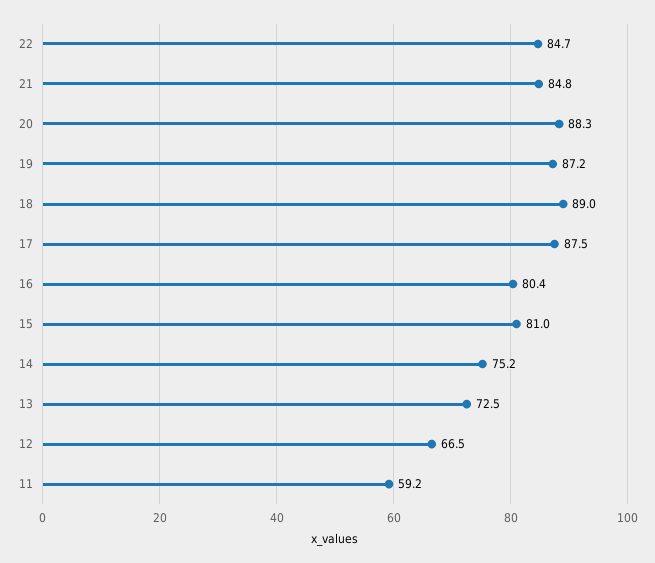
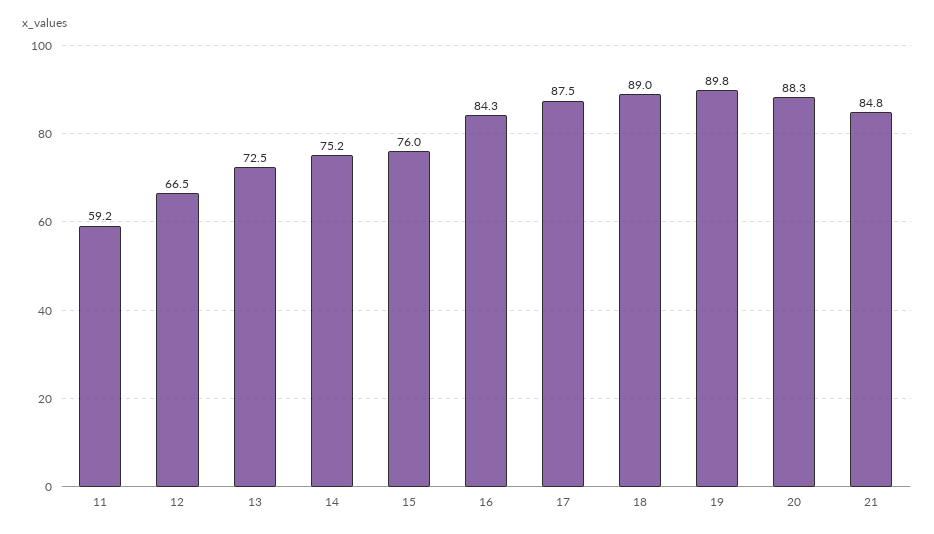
  {
-   "22": 84.7,
    "21": 84.8,
    "20": 88.3,
-   "19": 87.2,
+   "19": 89.8,
    "18": 89,
    "17": 87.5,
-   "16": 80.4,
+   "16": 84.3,
-   "15": 81,
+   "15": 76,
    "14": 75.2,
    "13": 72.5,
    "12": 66.5,
    "11": 59.2
  }

